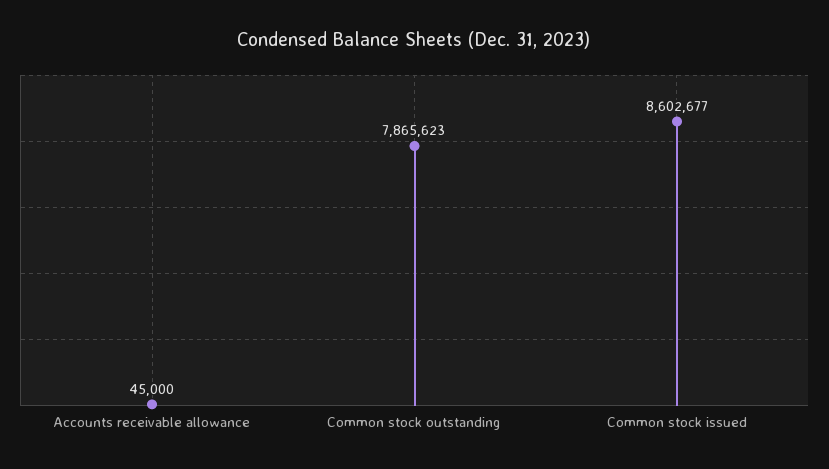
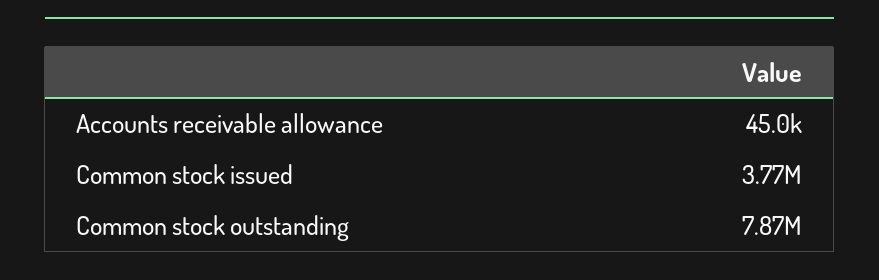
  {
    "Accounts receivable allowance": 45000,
    "Common stock outstanding": 7865623,
-   "Common stock issued": 8602677
+   "Common stock issued": 3770000
  }

